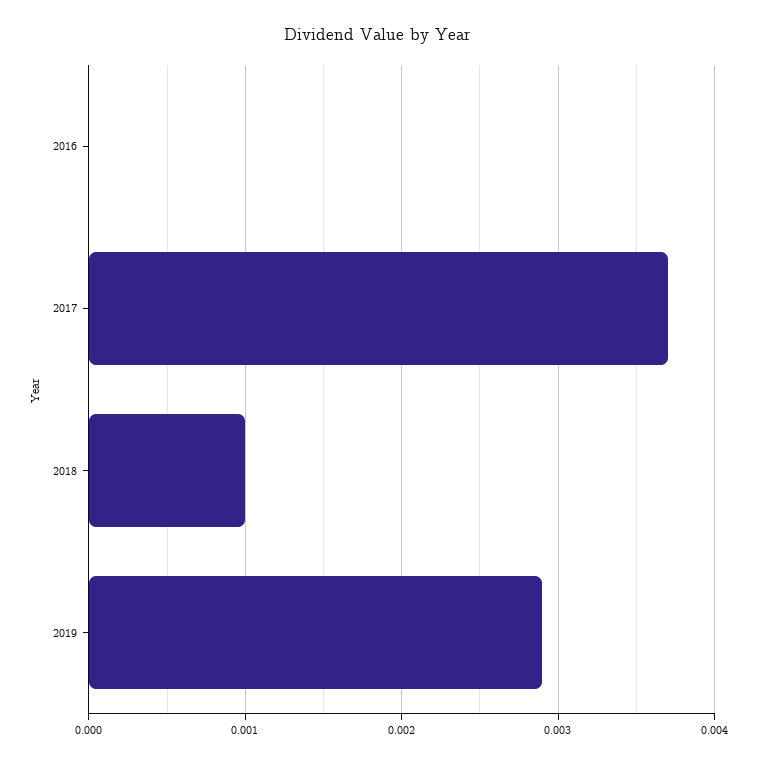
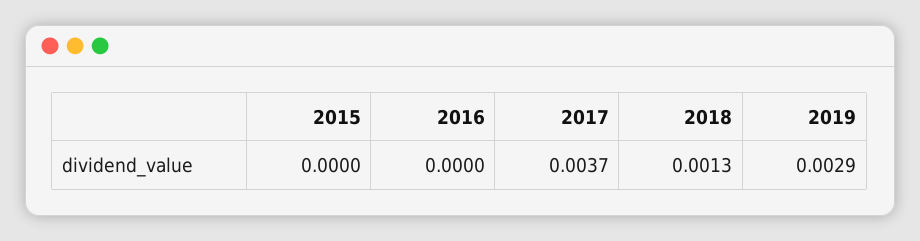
  {
    "2016": 0,
    "2017": 0.0037,
-   "2018": 0.001,
+   "2018": 0.0013,
-   "2019": 0.0029
+   "2019": 0.0029,
+   "2015": 0
  }

